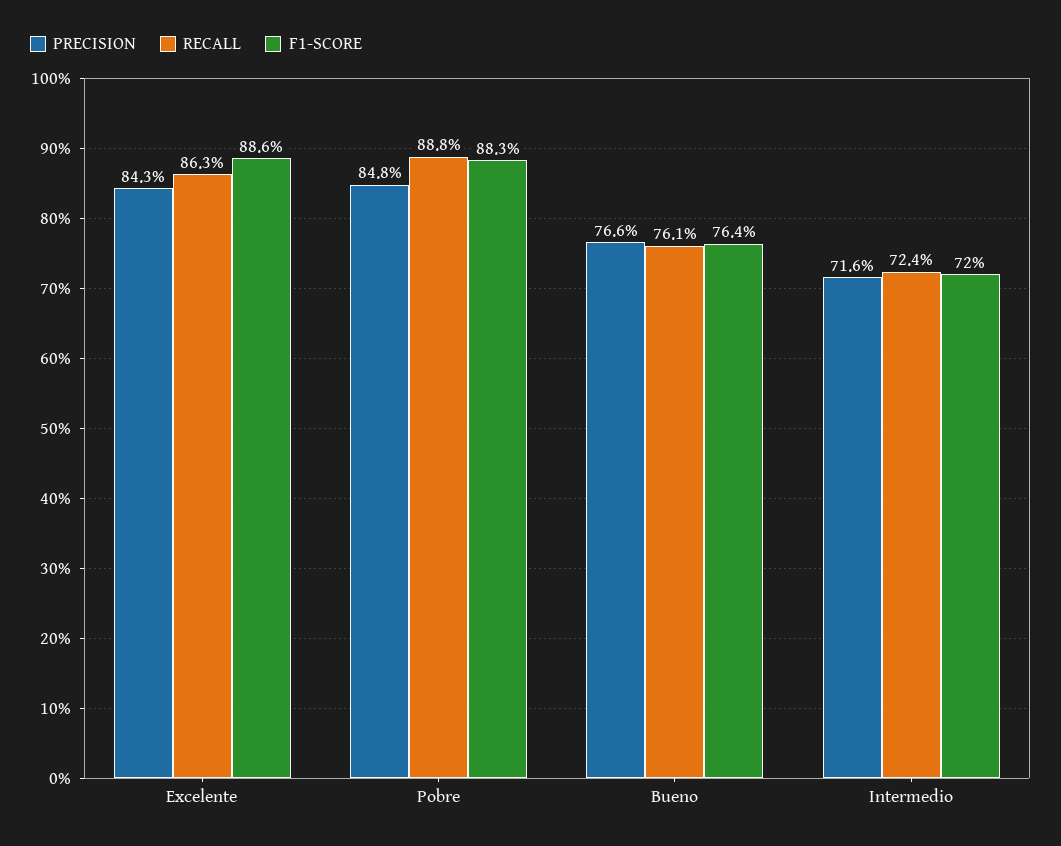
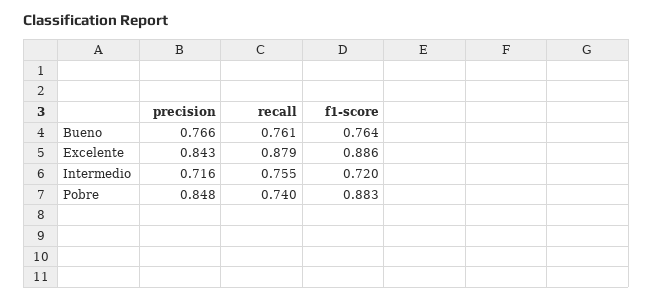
  {
    "PRECISION": {
      "Excelente": 0.843,
      "Pobre": 0.848,
      "Bueno": 0.766,
      "Intermedio": 0.716
    },
    "RECALL": {
-     "Excelente": 0.863,
+     "Excelente": 0.879,
-     "Pobre": 0.888,
+     "Pobre": 0.74,
      "Bueno": 0.761,
-     "Intermedio": 0.724
+     "Intermedio": 0.755
    },
    "F1-SCORE": {
      "Excelente": 0.886,
      "Pobre": 0.883,
      "Bueno": 0.764,
      "Intermedio": 0.72
    }
  }

